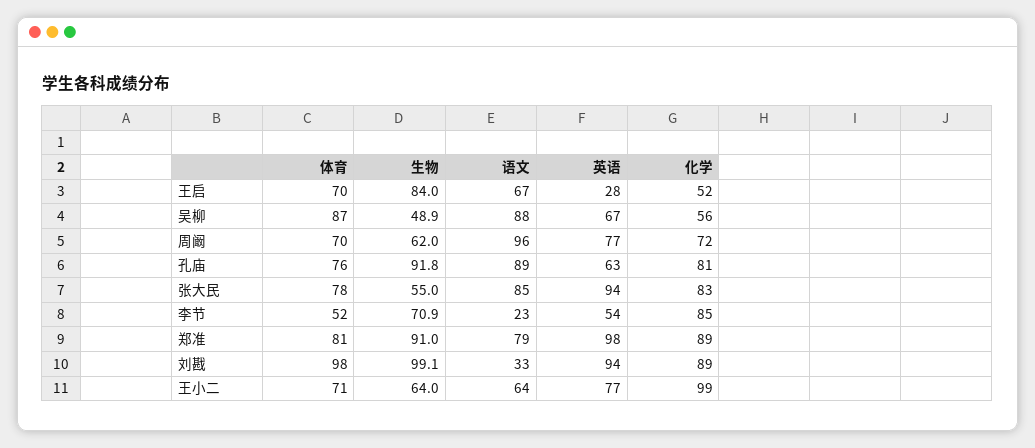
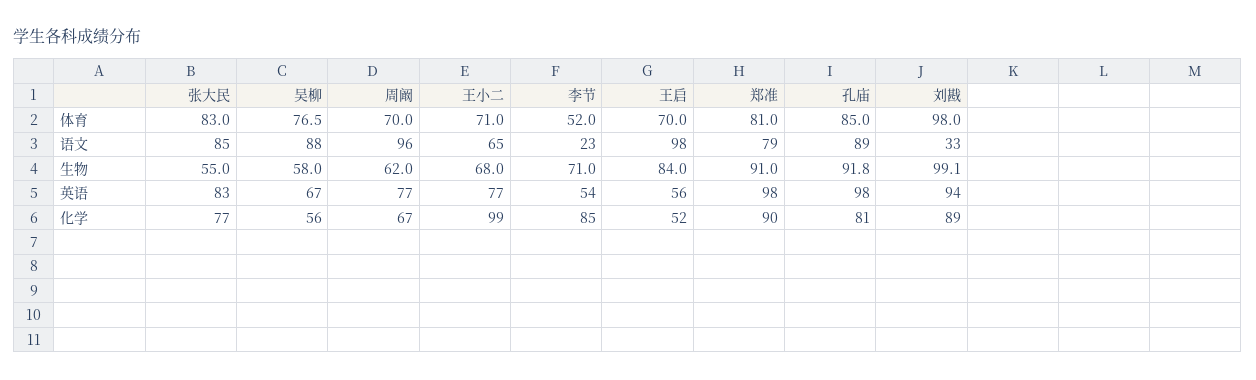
  {
    "体育": {
      "王启": 70,
-     "吴柳": 87,
+     "吴柳": 76.5,
      "周阚": 70,
-     "孔庙": 76,
+     "孔庙": 85,
-     "张大民": 78,
+     "张大民": 83,
      "李节": 52,
      "郑准": 81,
      "刘戡": 98,
      "王小二": 71
    },
    "生物": {
      "王启": 84,
-     "吴柳": 48.9,
+     "吴柳": 58,
      "周阚": 62,
      "孔庙": 91.8,
      "张大民": 55,
-     "李节": 70.9,
+     "李节": 71,
      "郑准": 91,
      "刘戡": 99.1,
-     "王小二": 64
+     "王小二": 68
    },
    "语文": {
-     "王启": 67,
+     "王启": 98,
      "吴柳": 88,
      "周阚": 96,
      "孔庙": 89,
      "张大民": 85,
      "李节": 23,
      "郑准": 79,
      "刘戡": 33,
-     "王小二": 64
+     "王小二": 65
    },
    "英语": {
-     "王启": 28,
+     "王启": 56,
      "吴柳": 67,
      "周阚": 77,
-     "孔庙": 63,
+     "孔庙": 98,
-     "张大民": 94,
+     "张大民": 83,
      "李节": 54,
      "郑准": 98,
      "刘戡": 94,
      "王小二": 77
    },
    "化学": {
      "王启": 52,
      "吴柳": 56,
-     "周阚": 72,
+     "周阚": 67,
      "孔庙": 81,
-     "张大民": 83,
+     "张大民": 77,
      "李节": 85,
-     "郑准": 89,
+     "郑准": 90,
      "刘戡": 89,
      "王小二": 99
    }
  }

